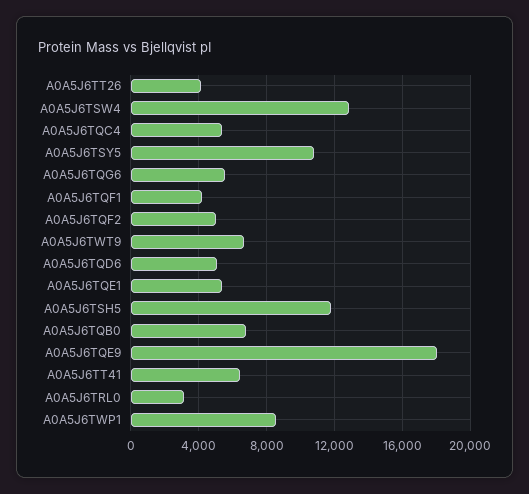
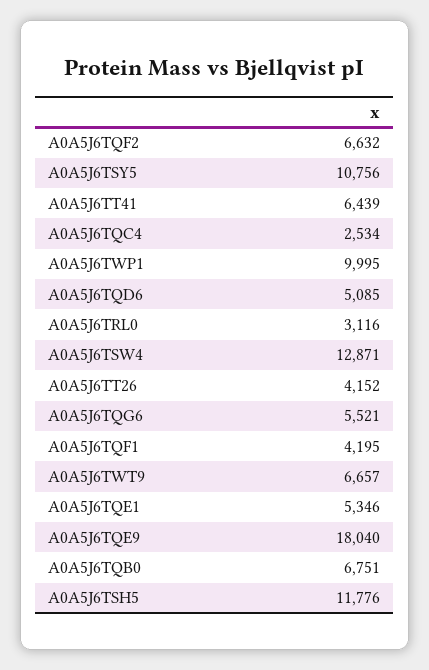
  {
    "A0A5J6TT26": 4152,
    "A0A5J6TSW4": 12871,
-   "A0A5J6TQC4": 5500,
+   "A0A5J6TQC4": 2534,
    "A0A5J6TSY5": 10756,
    "A0A5J6TQG6": 5521,
    "A0A5J6TQF1": 4195,
-   "A0A5J6TQF2": 5000,
+   "A0A5J6TQF2": 6632,
    "A0A5J6TWT9": 6657,
    "A0A5J6TQD6": 5085,
    "A0A5J6TQE1": 5346,
    "A0A5J6TSH5": 11776,
    "A0A5J6TQB0": 6751,
    "A0A5J6TQE9": 18040,
    "A0A5J6TT41": 6439,
    "A0A5J6TRL0": 3116,
-   "A0A5J6TWP1": 8500
+   "A0A5J6TWP1": 9995
  }

